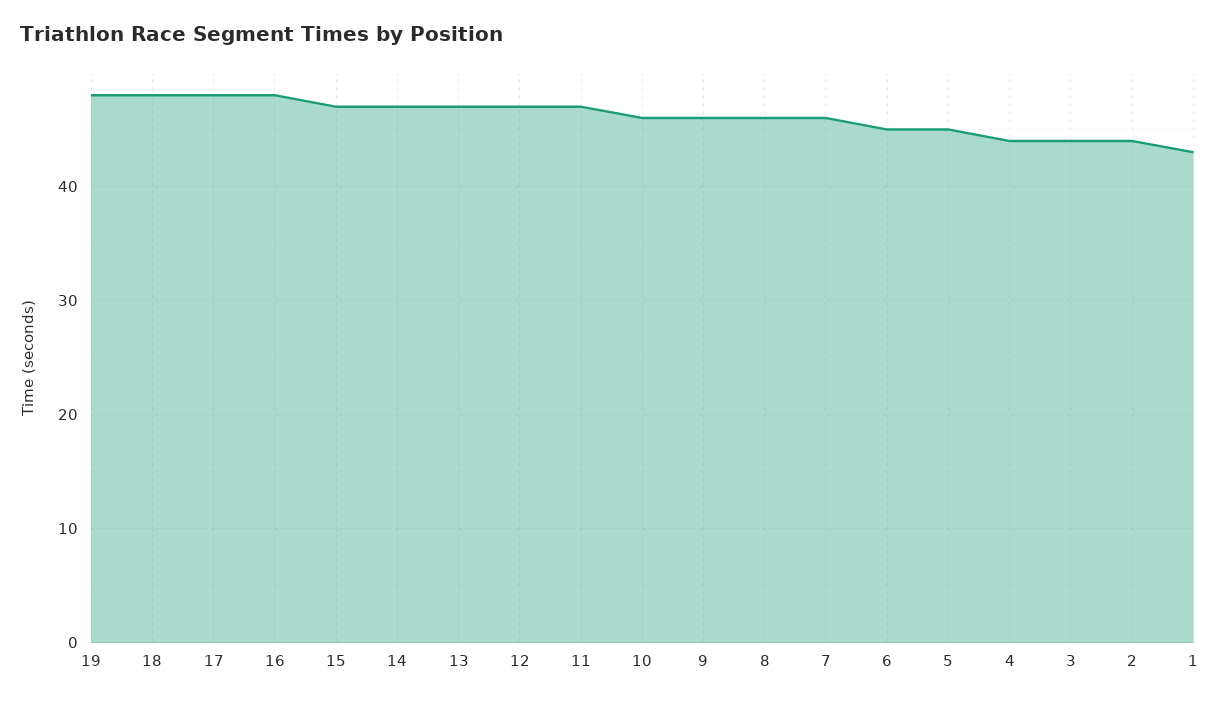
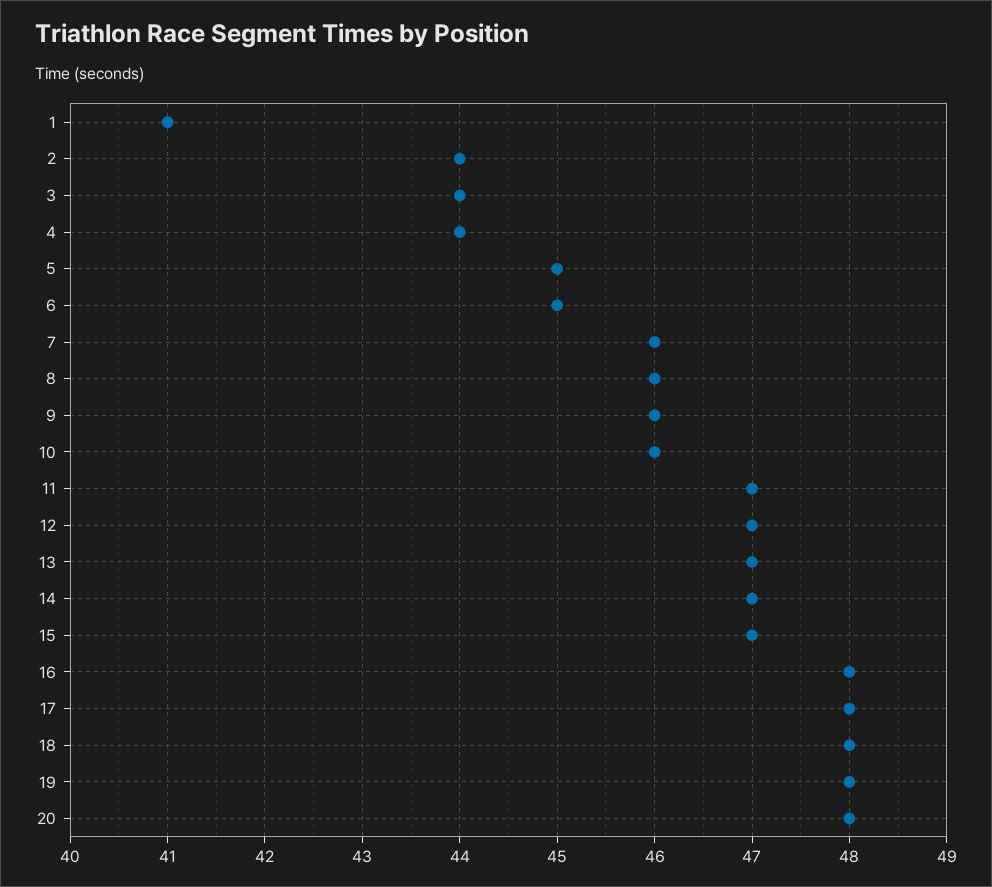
  {
    "19": 48,
    "18": 48,
    "17": 48,
    "16": 48,
    "15": 47,
    "14": 47,
    "13": 47,
    "12": 47,
    "11": 47,
    "10": 46,
    "9": 46,
    "8": 46,
    "7": 46,
    "6": 45,
    "5": 45,
    "4": 44,
    "3": 44,
    "2": 44,
-   "1": 43
+   "1": 41,
+   "20": 48
  }

